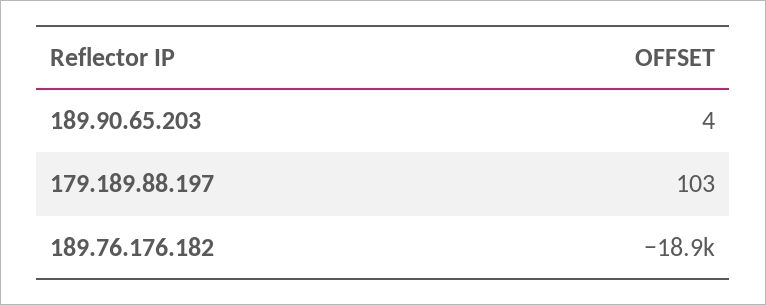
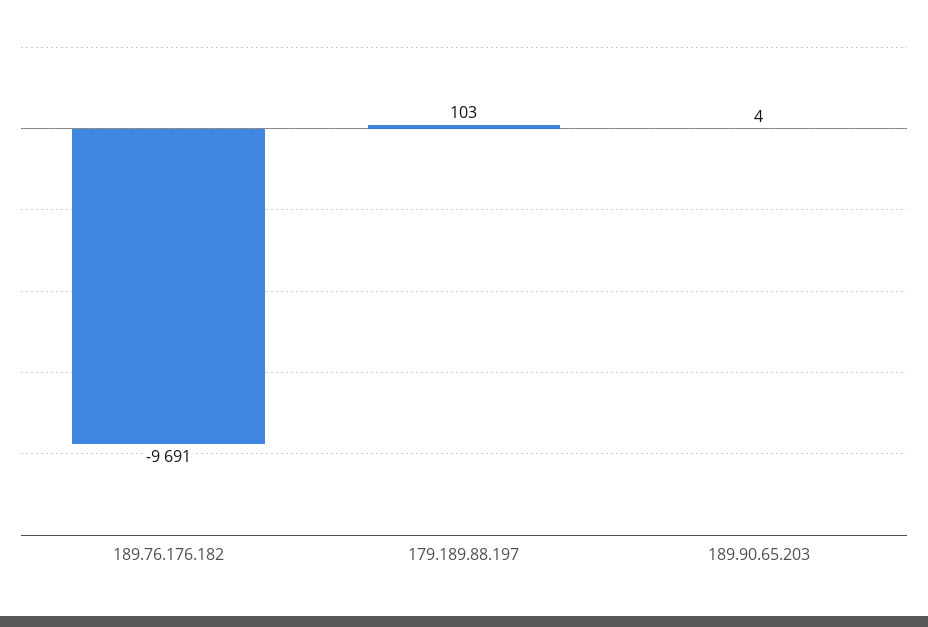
  {
    "189.90.65.203": 4,
    "179.189.88.197": 103,
-   "189.76.176.182": -18900
+   "189.76.176.182": -9691
  }

